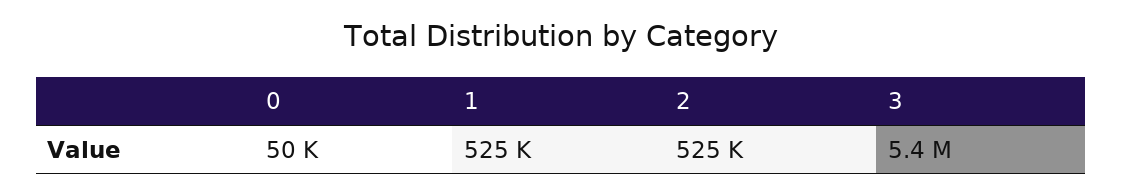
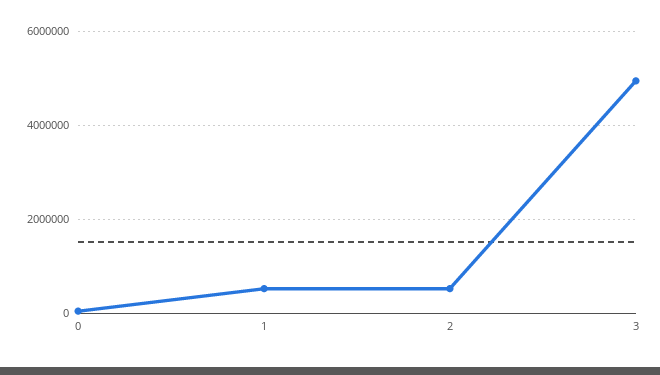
  {
    "0": 50000,
    "1": 525000,
    "2": 525000,
-   "3": 5400000
+   "3": 5000000
  }

